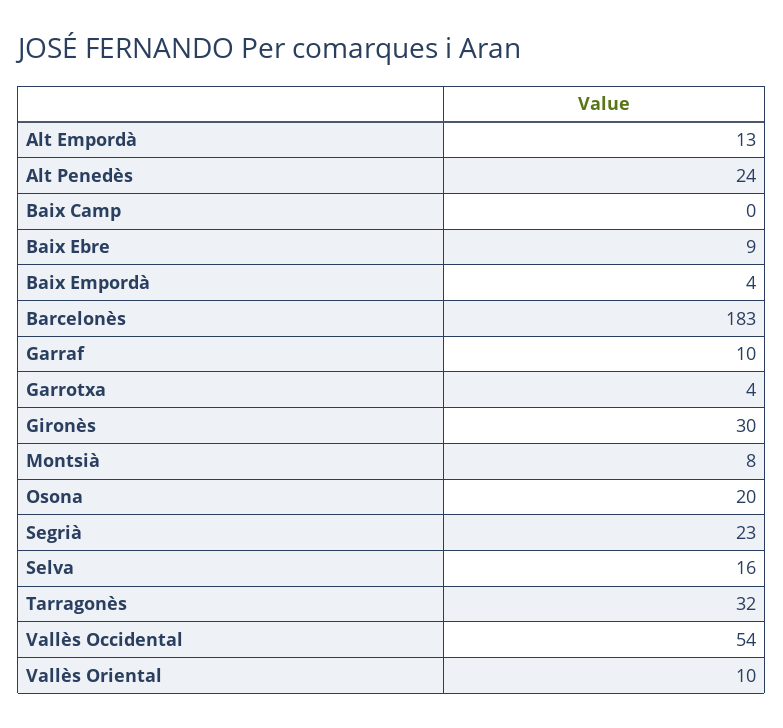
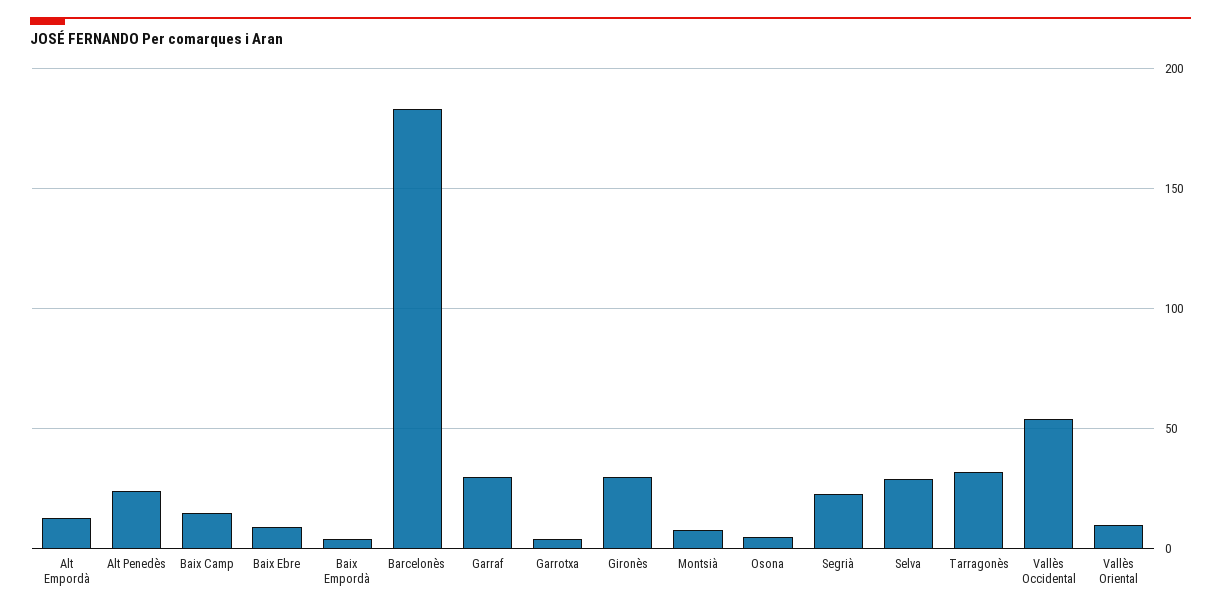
  {
    "Alt Empordà": 13,
    "Alt Penedès": 24,
-   "Baix Camp": 0,
+   "Baix Camp": 15,
    "Baix Ebre": 9,
    "Baix Empordà": 4,
    "Barcelonès": 183,
-   "Garraf": 10,
+   "Garraf": 30,
    "Garrotxa": 4,
    "Gironès": 30,
    "Montsià": 8,
-   "Osona": 20,
+   "Osona": 5,
    "Segrià": 23,
-   "Selva": 16,
+   "Selva": 30,
    "Tarragonès": 32,
    "Vallès Occidental": 54,
    "Vallès Oriental": 10
  }

